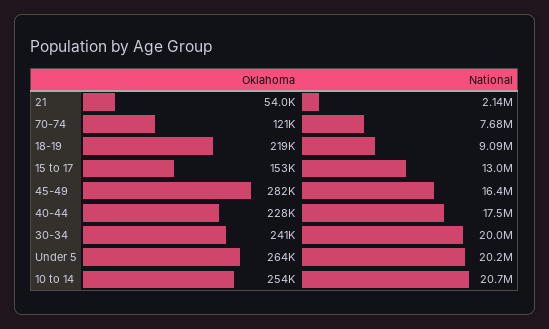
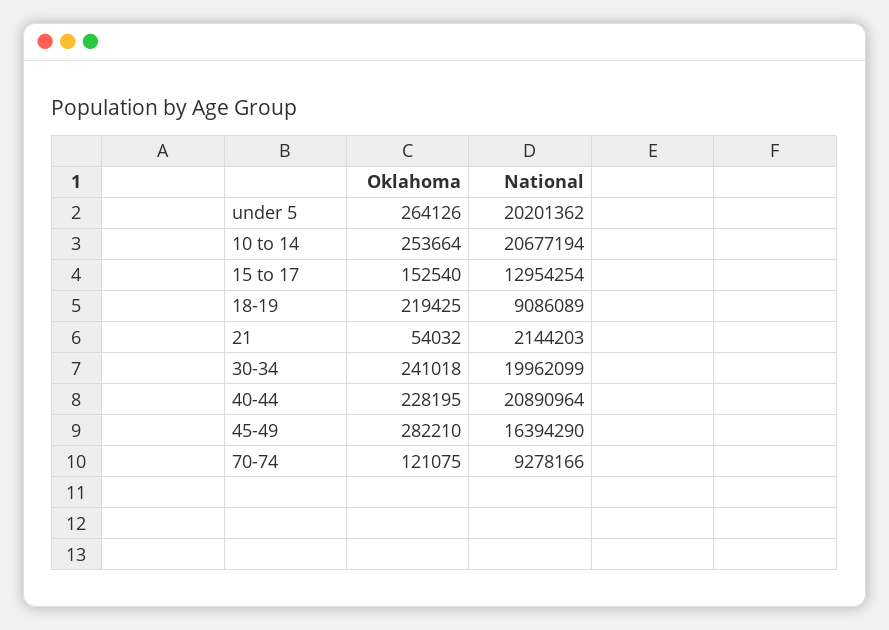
  {
    "Oklahoma": {
      "21": 54032,
      "70-74": 121075,
      "18-19": 219425,
      "15 to 17": 152540,
      "45-49": 282210,
      "40-44": 228195,
      "30-34": 241018,
      "Under 5": 264126,
      "10 to 14": 253664
    },
    "National": {
      "21": 2144203,
-     "70-74": 7680000,
+     "70-74": 9278166,
      "18-19": 9086089,
      "15 to 17": 12954254,
      "45-49": 16394290,
-     "40-44": 17500000,
+     "40-44": 20890964,
      "30-34": 19962099,
      "Under 5": 20201362,
      "10 to 14": 20677194
    }
  }

